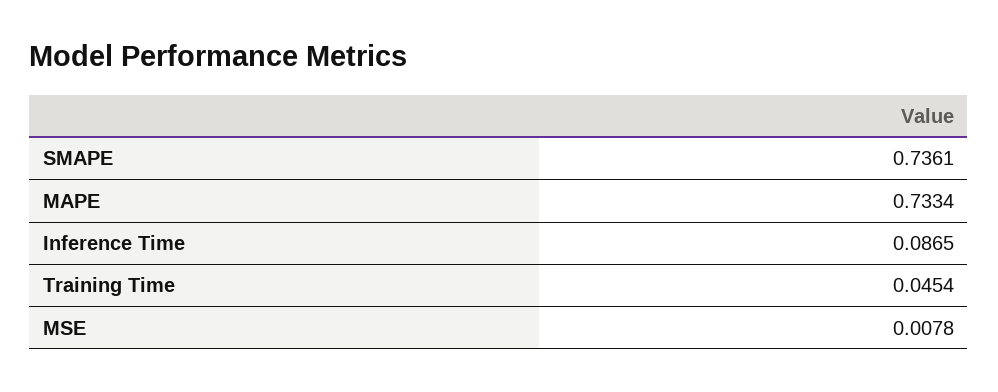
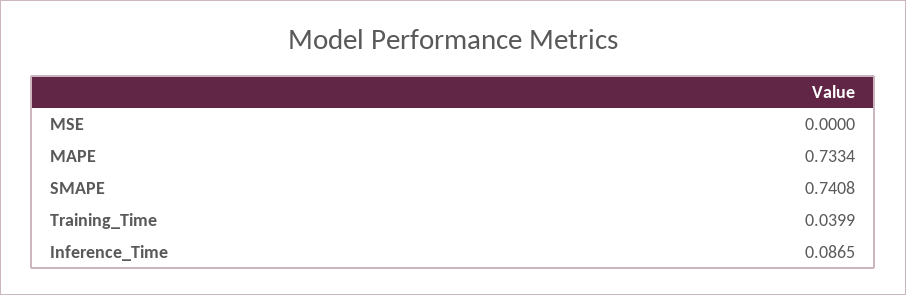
  {
-   "SMAPE": 0.7361,
+   "SMAPE": 0.7408,
    "MAPE": 0.7334,
    "Inference Time": 0.0865,
-   "Training Time": 0.0454,
+   "Training Time": 0.0399,
-   "MSE": 0.0078
+   "MSE": 0
  }

